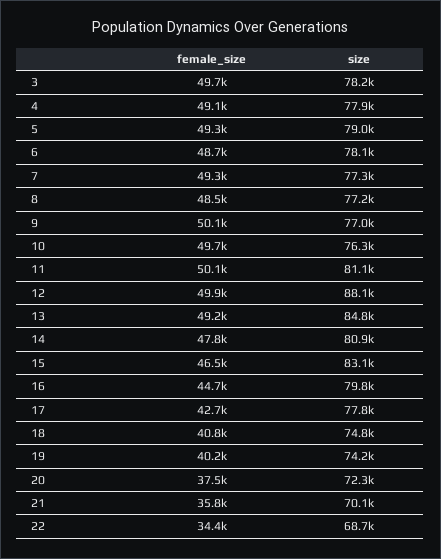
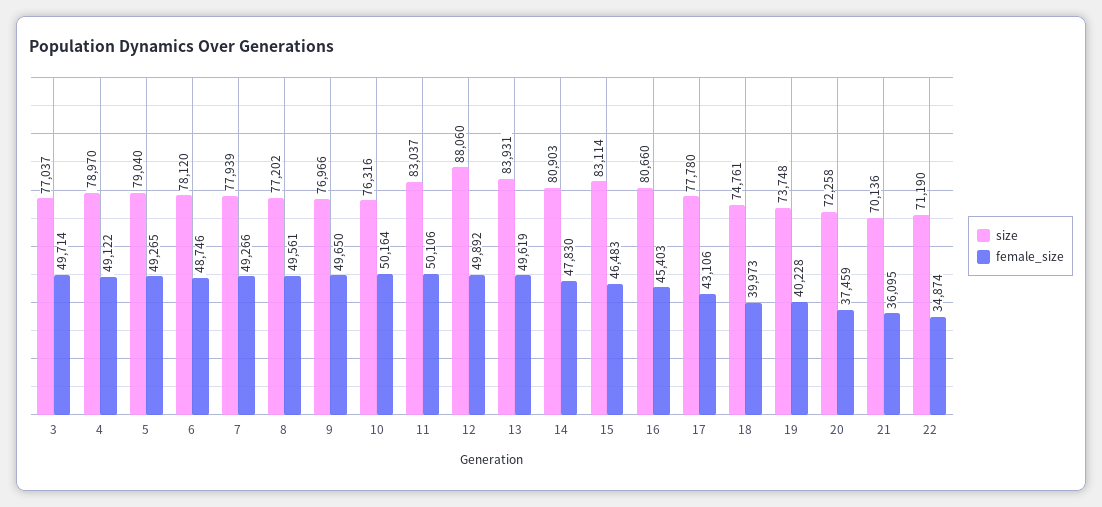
  {
    "female_size": {
      "3": 49714,
      "4": 49122,
      "5": 49265,
      "6": 48746,
      "7": 49266,
-     "8": 48500,
+     "8": 49561,
-     "9": 50100,
+     "9": 49650,
-     "10": 49700,
+     "10": 50164,
      "11": 50106,
      "12": 49892,
-     "13": 49200,
+     "13": 49619,
      "14": 47830,
      "15": 46483,
-     "16": 44700,
+     "16": 45403,
-     "17": 42700,
+     "17": 43106,
-     "18": 40800,
+     "18": 39973,
      "19": 40228,
      "20": 37459,
-     "21": 35800,
+     "21": 36095,
-     "22": 34400
+     "22": 34874
    },
    "size": {
-     "3": 78200,
+     "3": 77037,
-     "4": 77900,
+     "4": 78970,
      "5": 79040,
      "6": 78120,
-     "7": 77300,
+     "7": 77939,
      "8": 77202,
      "9": 76966,
      "10": 76316,
-     "11": 81100,
+     "11": 83037,
      "12": 88060,
-     "13": 84800,
+     "13": 83931,
      "14": 80903,
      "15": 83114,
-     "16": 79800,
+     "16": 80660,
      "17": 77780,
      "18": 74761,
-     "19": 74200,
+     "19": 73748,
      "20": 72258,
      "21": 70136,
-     "22": 68700
+     "22": 71190
    }
  }

